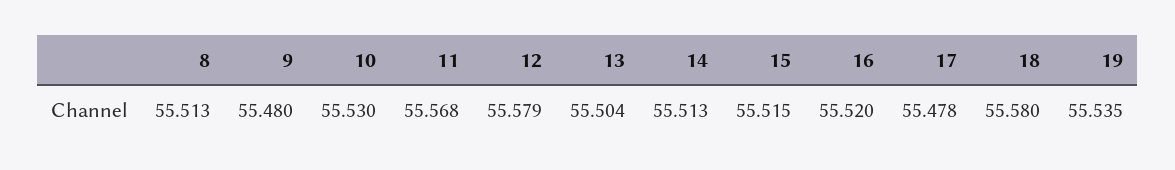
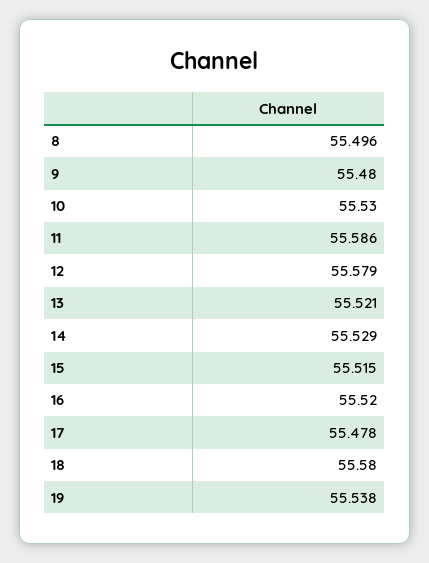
  {
-   "8": 55.513,
+   "8": 55.496,
    "9": 55.48,
    "10": 55.53,
-   "11": 55.568,
+   "11": 55.586,
    "12": 55.579,
-   "13": 55.504,
+   "13": 55.521,
-   "14": 55.513,
+   "14": 55.529,
    "15": 55.515,
    "16": 55.52,
    "17": 55.478,
    "18": 55.58,
-   "19": 55.535
+   "19": 55.538
  }

